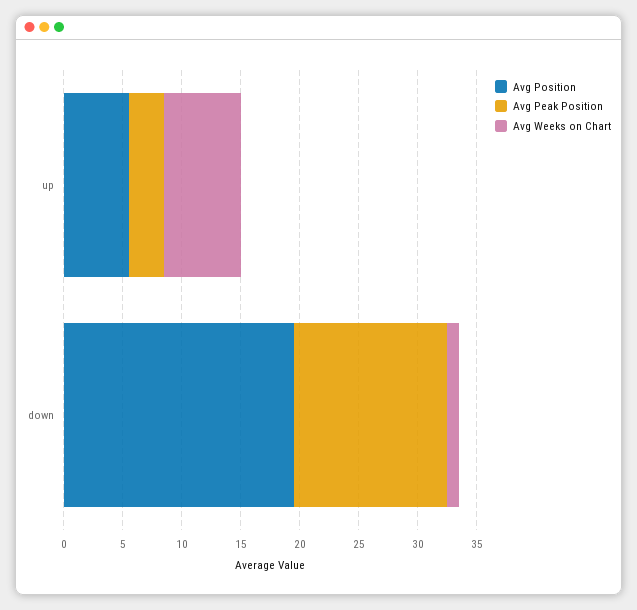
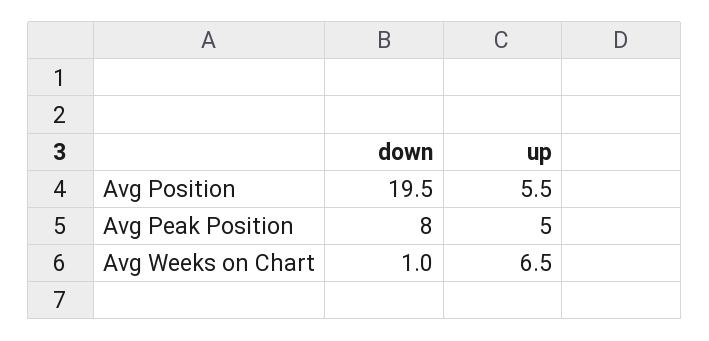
  {
    "Avg Position": {
      "up": 5.5,
      "down": 19.5
    },
    "Avg Peak Position": {
-     "up": 3,
+     "up": 5,
-     "down": 13
+     "down": 8
    },
    "Avg Weeks on Chart": {
      "up": 6.5,
      "down": 1
    }
  }

